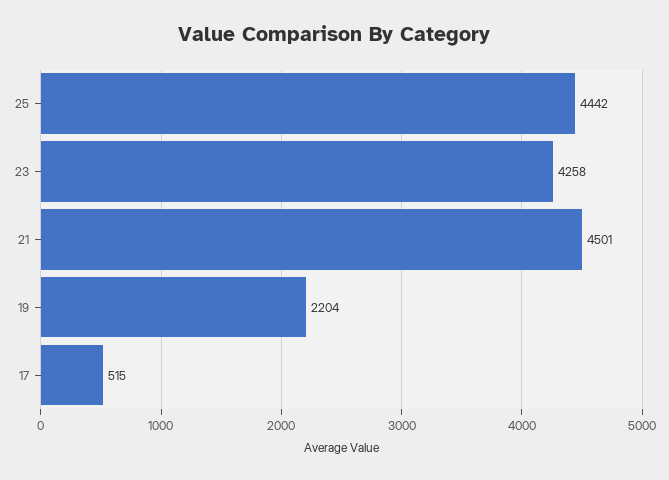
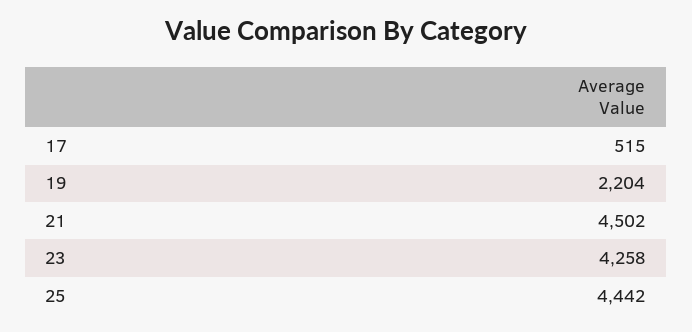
  {
    "25": 4442,
    "23": 4258,
-   "21": 4501,
+   "21": 4502,
    "19": 2204,
    "17": 515
  }

